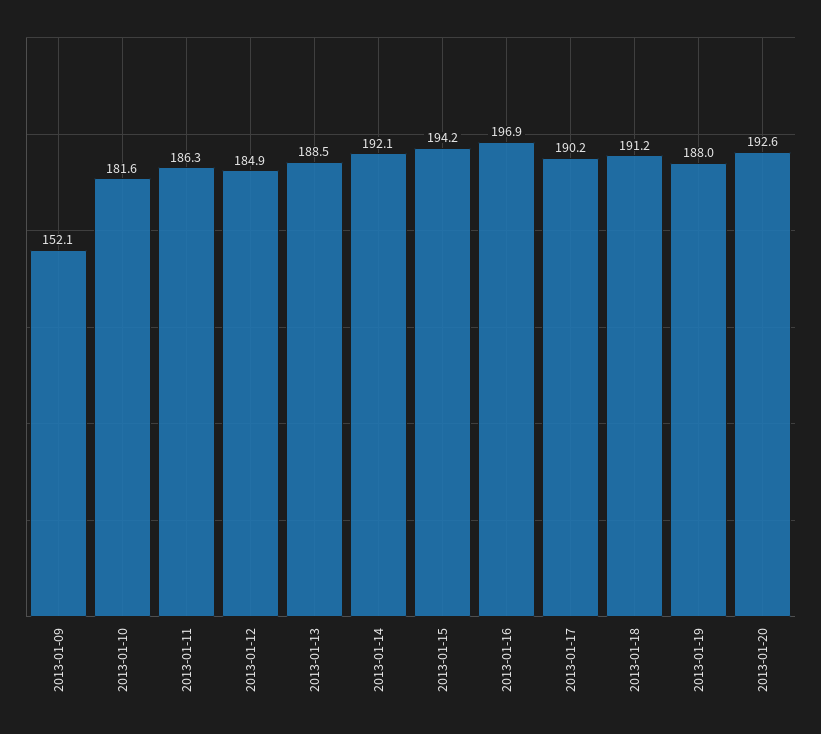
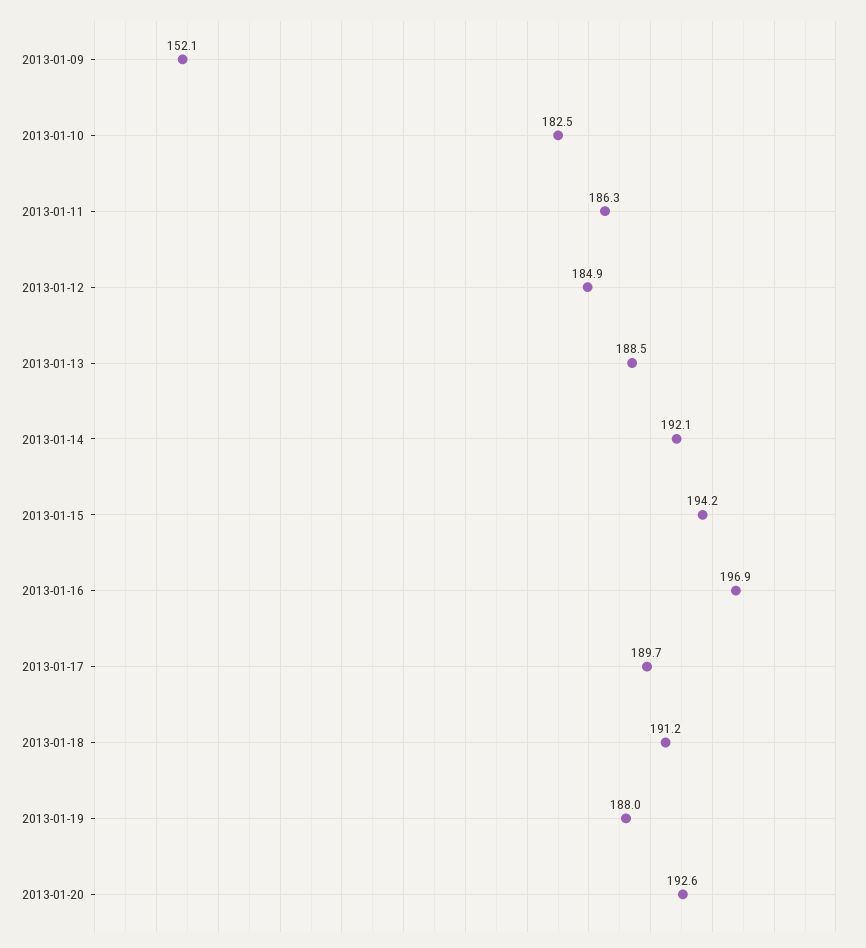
  {
    "2013-01-09": 152.1,
-   "2013-01-10": 181.6,
+   "2013-01-10": 182.5,
    "2013-01-11": 186.3,
    "2013-01-12": 184.9,
    "2013-01-13": 188.5,
    "2013-01-14": 192.1,
    "2013-01-15": 194.2,
    "2013-01-16": 196.9,
-   "2013-01-17": 190.2,
+   "2013-01-17": 189.7,
    "2013-01-18": 191.2,
    "2013-01-19": 188,
    "2013-01-20": 192.6
  }

